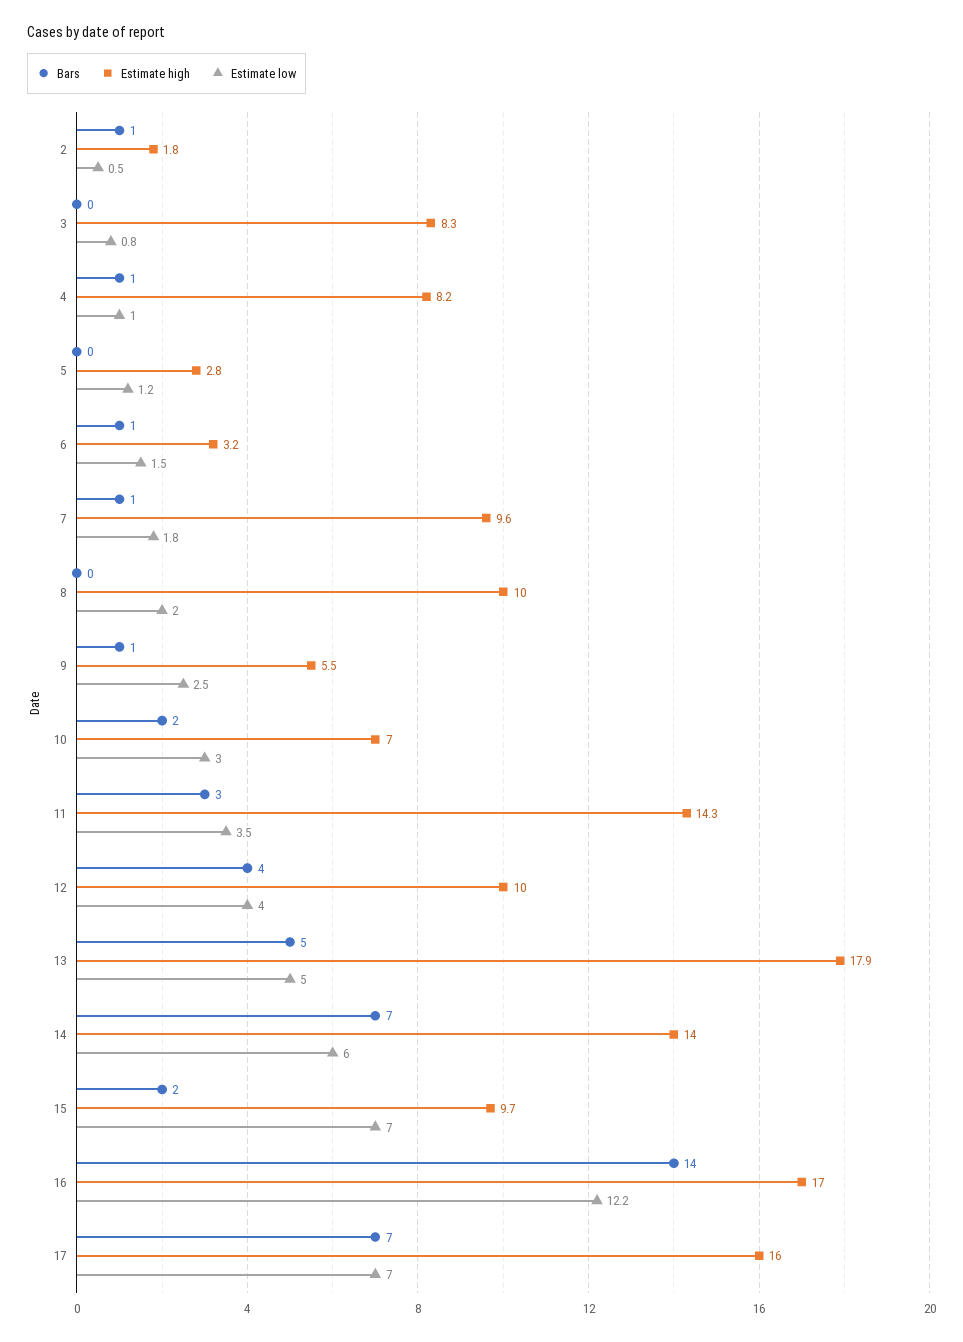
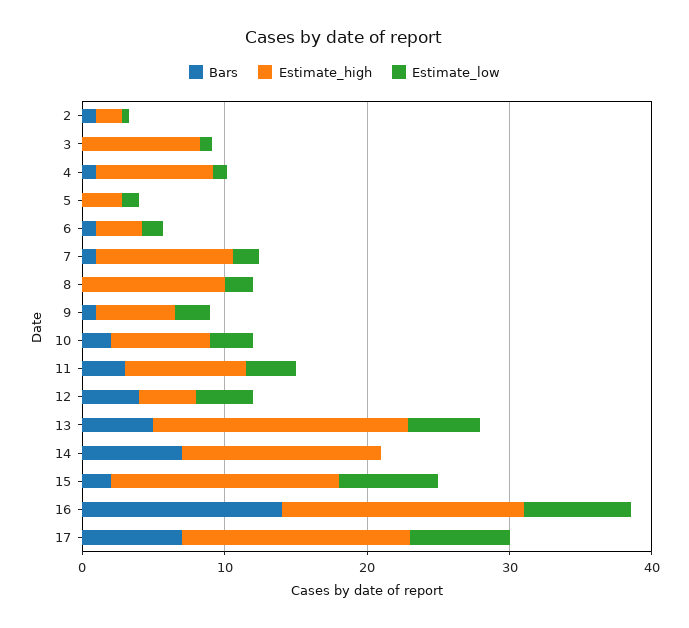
  {
    "Bars": {
      "2": 1,
      "3": 0,
      "4": 1,
      "5": 0,
      "6": 1,
      "7": 1,
      "8": 0,
      "9": 1,
      "10": 2,
      "11": 3,
      "12": 4,
      "13": 5,
      "14": 7,
      "15": 2,
      "16": 14,
      "17": 7
    },
    "Estimate high": {
      "2": 1.8,
      "3": 8.3,
      "4": 8.2,
      "5": 2.8,
      "6": 3.2,
      "7": 9.6,
      "8": 10,
      "9": 5.5,
      "10": 7,
-     "11": 14.3,
+     "11": 8,
-     "12": 10,
+     "12": 4,
      "13": 17.9,
      "14": 14,
-     "15": 9.7,
+     "15": 16,
      "16": 17,
      "17": 16
    },
    "Estimate low": {
      "2": 0.5,
      "3": 0.8,
      "4": 1,
      "5": 1.2,
      "6": 1.5,
      "7": 1.8,
      "8": 2,
      "9": 2.5,
      "10": 3,
      "11": 3.5,
      "12": 4,
      "13": 5,
-     "14": 6,
+     "14": 0,
      "15": 7,
-     "16": 12.2,
+     "16": 8,
      "17": 7
    }
  }

